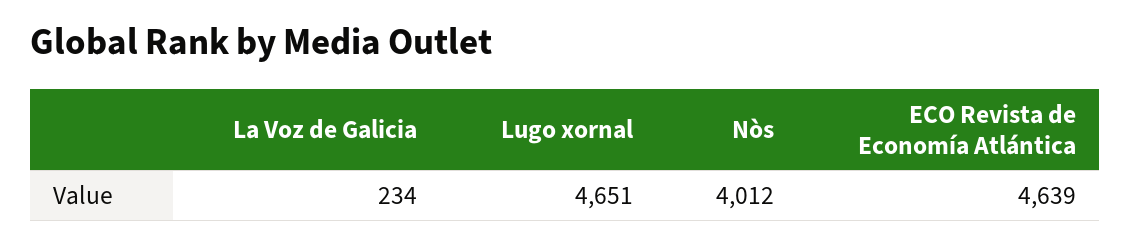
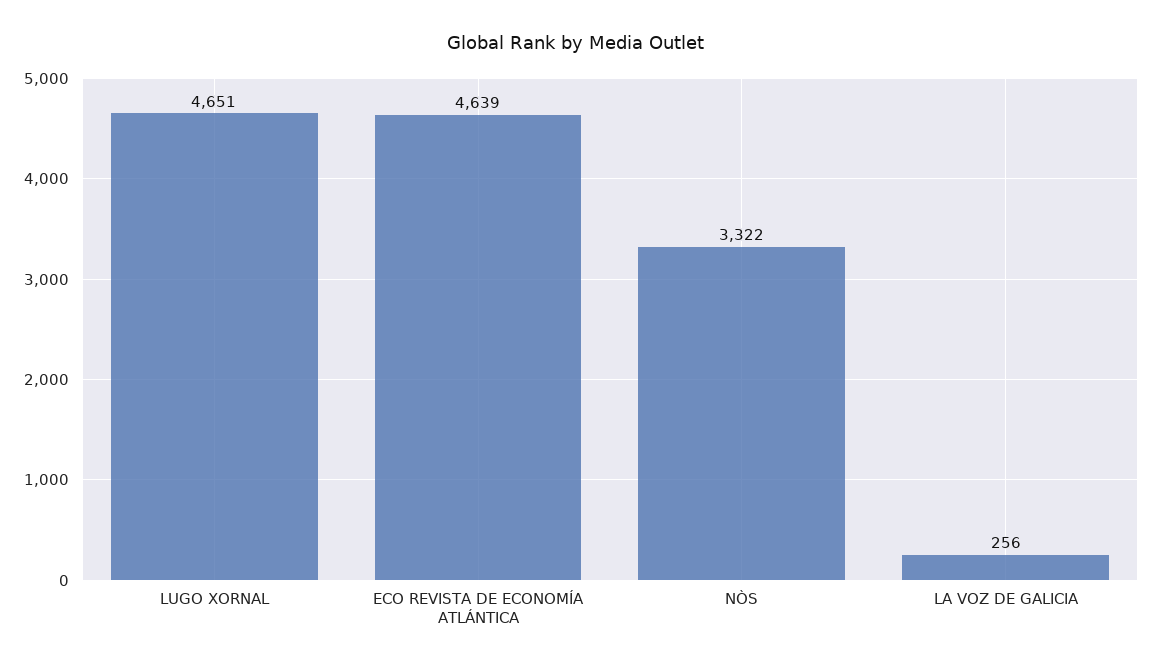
  {
-   "La Voz de Galicia": 234,
+   "La Voz de Galicia": 256,
    "Lugo xornal": 4651,
-   "Nòs": 4012,
+   "Nòs": 3322,
    "ECO Revista de Economía Atlántica": 4639
  }

